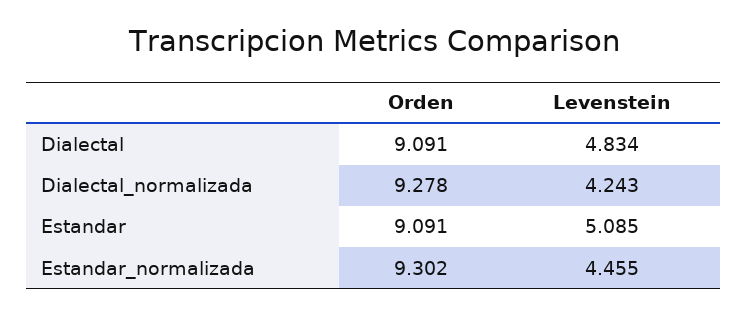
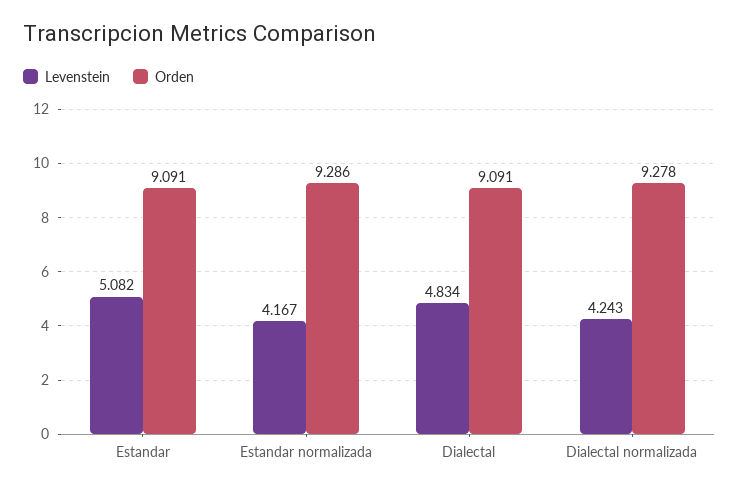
  {
    "Orden": {
      "Dialectal": 9.091,
      "Dialectal_normalizada": 9.278,
      "Estandar": 9.091,
-     "Estandar_normalizada": 9.302
+     "Estandar_normalizada": 9.286
    },
    "Levenstein": {
      "Dialectal": 4.834,
      "Dialectal_normalizada": 4.243,
-     "Estandar": 5.085,
+     "Estandar": 5.082,
-     "Estandar_normalizada": 4.455
+     "Estandar_normalizada": 4.167
    }
  }

